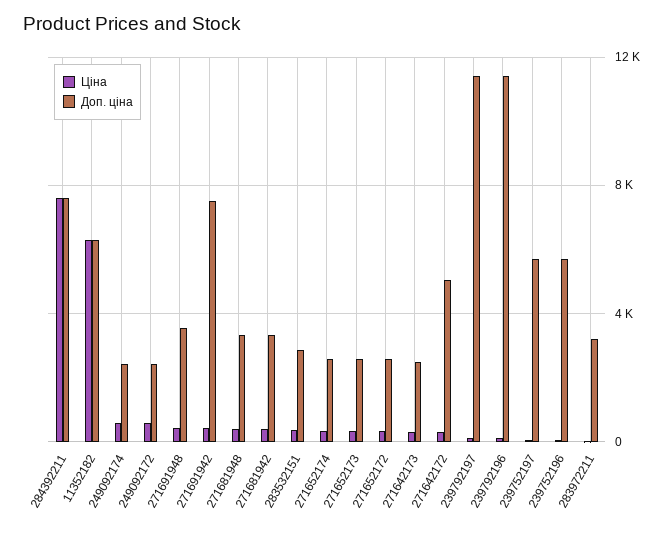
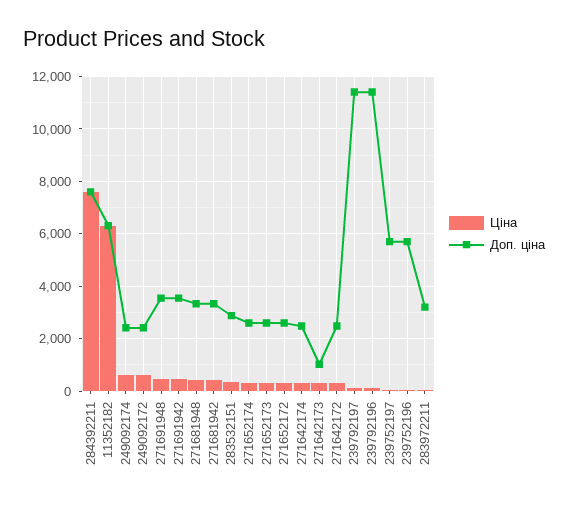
  {
    "Ціна": {
      "284392211": 7500,
      "11352182": 6250,
      "249092174": 500,
      "249092172": 500,
      "271691948": 500,
      "271691942": 500,
      "271681948": 500,
      "271681942": 500,
      "283532151": 250,
      "271652174": 250,
      "271652173": 250,
      "271652172": 250,
      "271642173": 250,
      "271642172": 250,
      "239792197": 0,
      "239792196": 0,
      "239752197": 0,
      "239752196": 0,
-     "283972211": 0
+     "283972211": 0,
+     "271642174": 250
    },
    "Доп. ціна": {
      "284392211": 7500,
      "11352182": 6250,
      "249092174": 2500,
      "249092172": 2500,
      "271691948": 3500,
-     "271691942": 7500,
+     "271691942": 3500,
      "271681948": 3250,
      "271681942": 3250,
      "283532151": 3000,
      "271652174": 2500,
      "271652173": 2500,
      "271652172": 2500,
-     "271642173": 2500,
+     "271642173": 1000,
-     "271642172": 5000,
+     "271642172": 2500,
      "239792197": 11500,
      "239792196": 11500,
      "239752197": 5750,
      "239752196": 5750,
-     "283972211": 3250
+     "283972211": 3250,
+     "271642174": 2500
    }
  }

